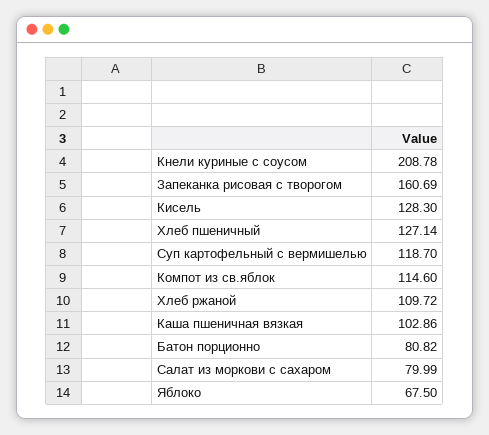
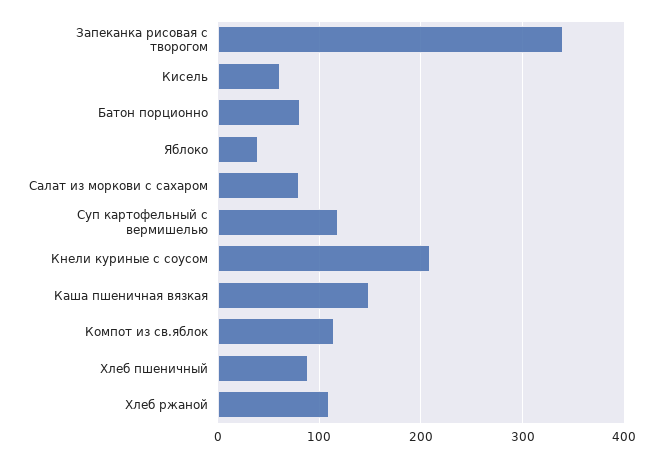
  {
    "Кнели куриные с соусом": 208.78,
-   "Запеканка рисовая с творогом": 160.69,
+   "Запеканка рисовая с творогом": 340,
-   "Кисель": 128.3,
+   "Кисель": 60,
-   "Хлеб пшеничный": 127.14,
+   "Хлеб пшеничный": 90,
    "Суп картофельный с вермишелью": 118.7,
    "Компот из св.яблок": 114.6,
    "Хлеб ржаной": 109.72,
-   "Каша пшеничная вязкая": 102.86,
+   "Каша пшеничная вязкая": 150,
    "Батон порционно": 80.82,
    "Салат из моркови с сахаром": 79.99,
-   "Яблоко": 67.5
+   "Яблоко": 40
  }

